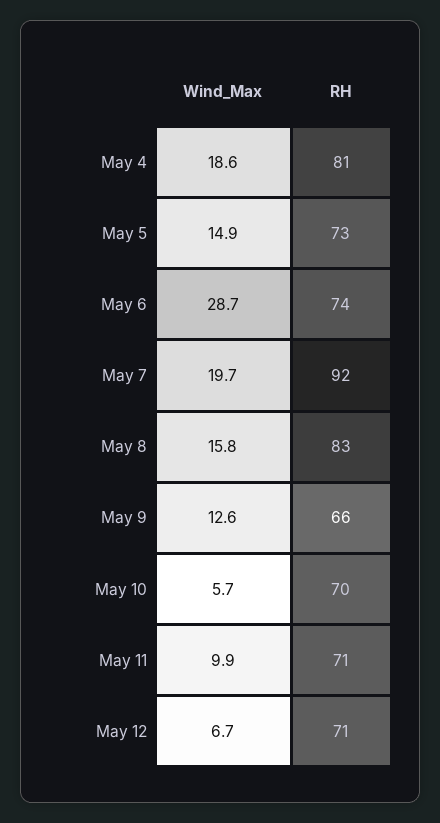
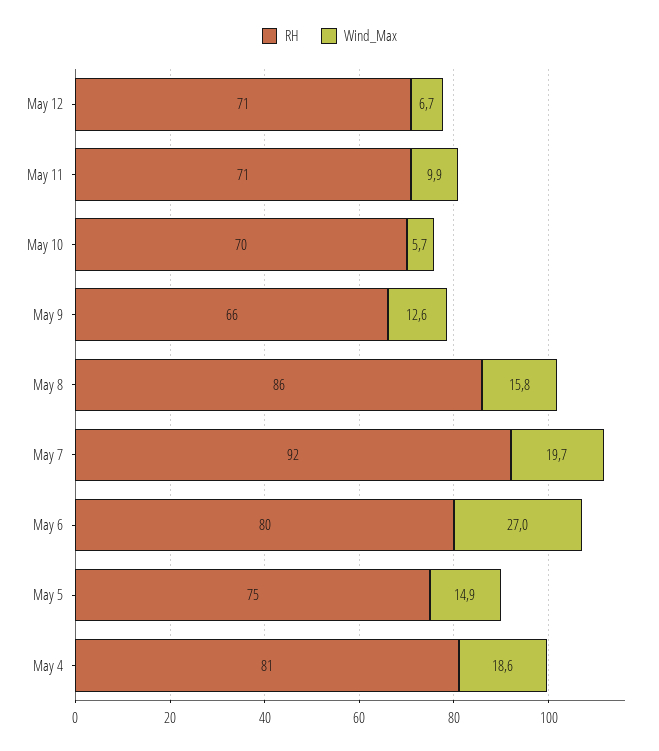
  {
    "Wind_Max": {
      "May 4": 18.6,
      "May 5": 14.9,
-     "May 6": 28.7,
+     "May 6": 27,
      "May 7": 19.7,
      "May 8": 15.8,
      "May 9": 12.6,
      "May 10": 5.7,
      "May 11": 9.9,
      "May 12": 6.7
    },
    "RH": {
      "May 4": 81,
-     "May 5": 73,
+     "May 5": 75,
-     "May 6": 74,
+     "May 6": 80,
      "May 7": 92,
-     "May 8": 83,
+     "May 8": 86,
      "May 9": 66,
      "May 10": 70,
      "May 11": 71,
      "May 12": 71
    }
  }

